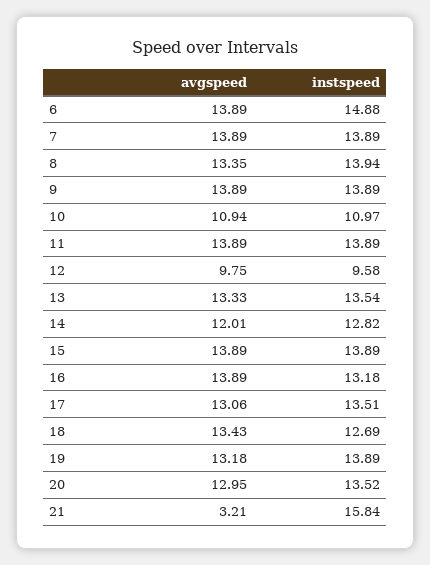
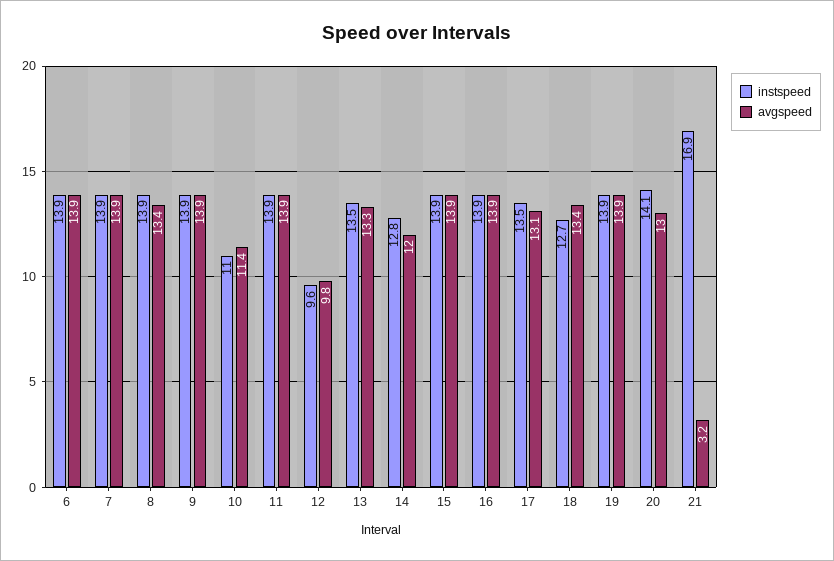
  {
    "avgspeed": {
      "6": 13.89,
      "7": 13.89,
      "8": 13.35,
      "9": 13.89,
-     "10": 10.94,
+     "10": 11.4,
      "11": 13.89,
      "12": 9.75,
      "13": 13.33,
      "14": 12.01,
      "15": 13.89,
      "16": 13.89,
      "17": 13.06,
      "18": 13.43,
-     "19": 13.18,
+     "19": 13.9,
      "20": 12.95,
      "21": 3.21
    },
    "instspeed": {
-     "6": 14.88,
+     "6": 13.9,
      "7": 13.89,
      "8": 13.94,
      "9": 13.89,
      "10": 10.97,
      "11": 13.89,
      "12": 9.58,
      "13": 13.54,
      "14": 12.82,
      "15": 13.89,
-     "16": 13.18,
+     "16": 13.9,
      "17": 13.51,
      "18": 12.69,
      "19": 13.89,
-     "20": 13.52,
+     "20": 14.1,
-     "21": 15.84
+     "21": 16.9
    }
  }

